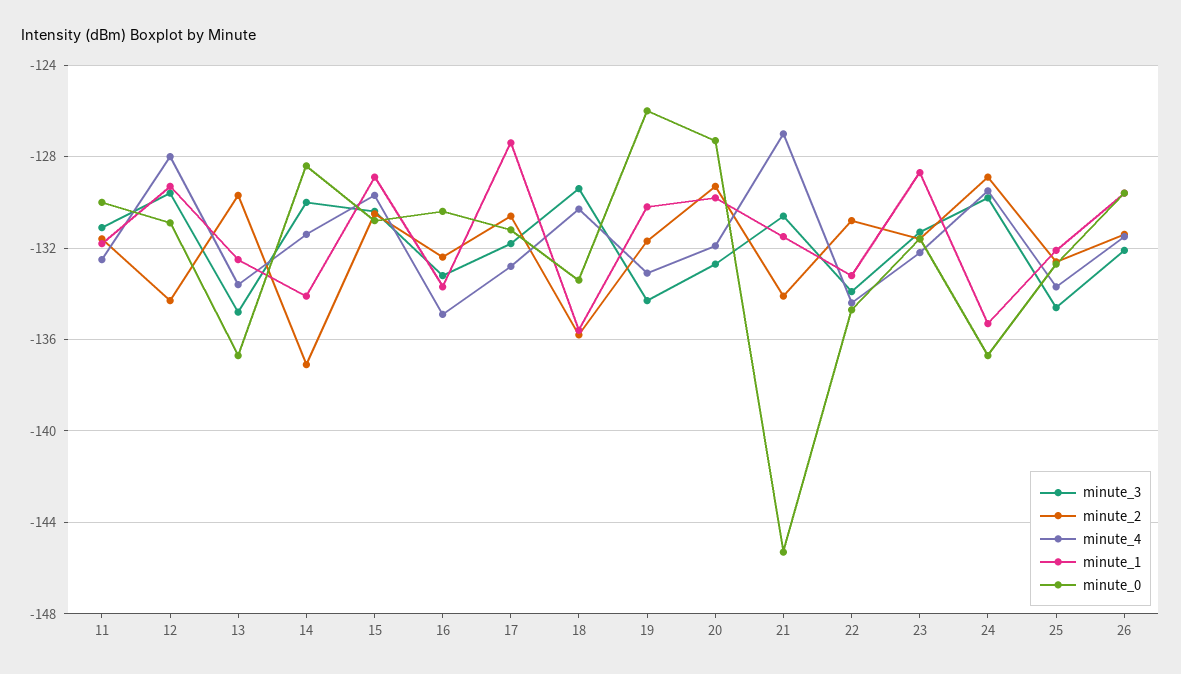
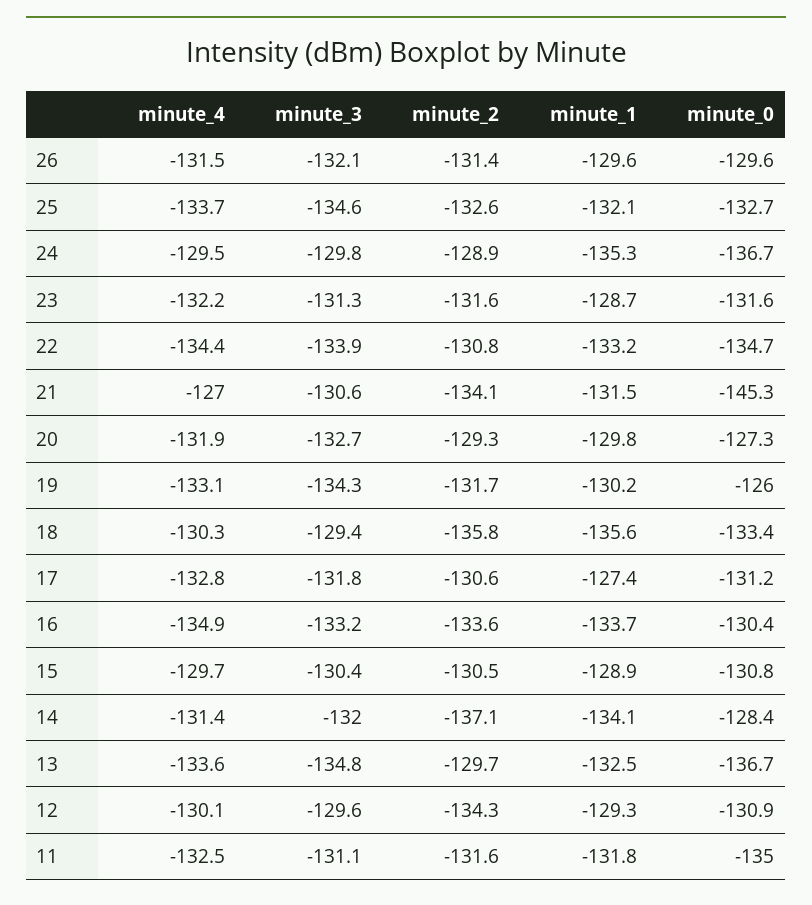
  {
    "minute_3": {
      "11": -131.1,
      "12": -129.6,
      "13": -134.8,
-     "14": -130,
+     "14": -132,
      "15": -130.4,
      "16": -133.2,
      "17": -131.8,
      "18": -129.4,
      "19": -134.3,
      "20": -132.7,
      "21": -130.6,
      "22": -133.9,
      "23": -131.3,
      "24": -129.8,
      "25": -134.6,
      "26": -132.1
    },
    "minute_2": {
      "11": -131.6,
      "12": -134.3,
      "13": -129.7,
      "14": -137.1,
      "15": -130.5,
-     "16": -132.5,
+     "16": -133.6,
      "17": -130.6,
      "18": -135.8,
      "19": -131.7,
      "20": -129.3,
      "21": -134.1,
      "22": -130.8,
      "23": -131.6,
      "24": -128.9,
      "25": -132.6,
      "26": -131.4
    },
    "minute_4": {
      "11": -132.5,
-     "12": -128,
+     "12": -130.1,
      "13": -133.6,
      "14": -131.4,
      "15": -129.7,
      "16": -134.9,
      "17": -132.8,
      "18": -130.3,
      "19": -133.1,
      "20": -131.9,
      "21": -127,
      "22": -134.4,
      "23": -132.2,
      "24": -129.5,
      "25": -133.7,
      "26": -131.5
    },
    "minute_1": {
      "11": -131.8,
      "12": -129.3,
      "13": -132.5,
      "14": -134.1,
      "15": -128.9,
      "16": -133.7,
      "17": -127.4,
      "18": -135.6,
      "19": -130.2,
      "20": -129.8,
      "21": -131.5,
      "22": -133.2,
      "23": -128.7,
      "24": -135.3,
      "25": -132.1,
      "26": -129.6
    },
    "minute_0": {
-     "11": -130,
+     "11": -135,
      "12": -130.9,
      "13": -136.7,
      "14": -128.4,
      "15": -130.8,
      "16": -130.4,
      "17": -131.2,
      "18": -133.4,
      "19": -126,
      "20": -127.3,
      "21": -145.3,
      "22": -134.7,
      "23": -131.6,
      "24": -136.7,
      "25": -132.7,
      "26": -129.6
    }
  }

